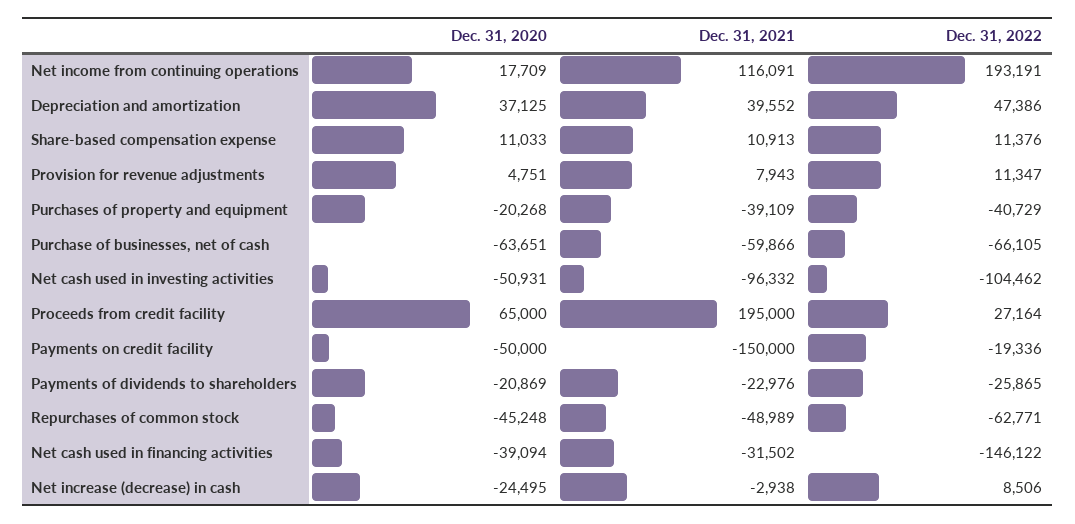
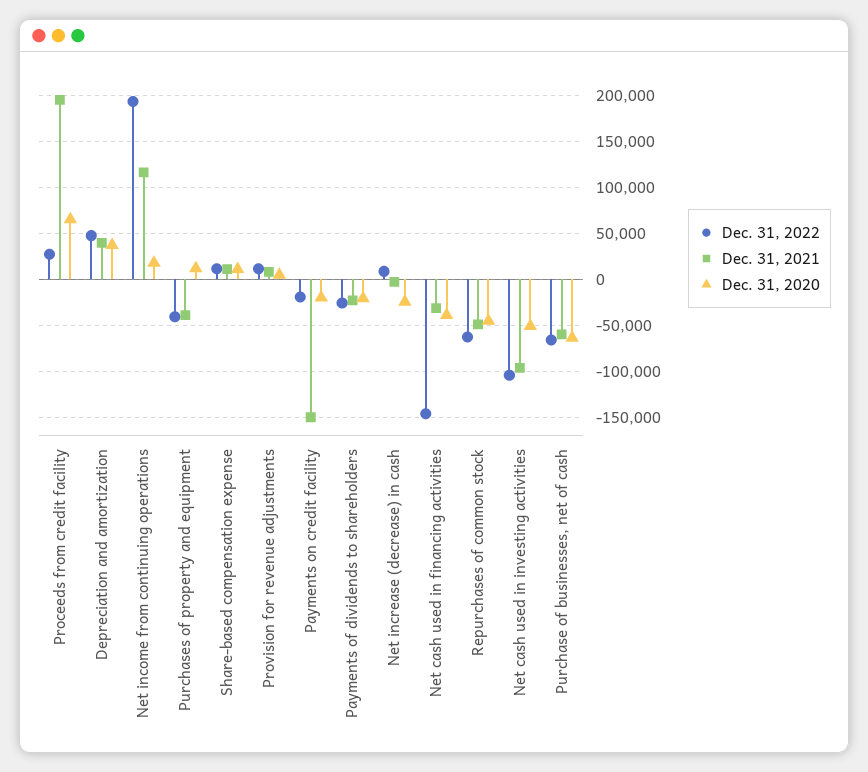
  {
    "Dec. 31, 2020": {
      "Net income from continuing operations": 17709,
      "Depreciation and amortization": 37125,
      "Share-based compensation expense": 11033,
      "Provision for revenue adjustments": 4751,
-     "Purchases of property and equipment": -20268,
+     "Purchases of property and equipment": 10000,
      "Purchase of businesses, net of cash": -63651,
      "Net cash used in investing activities": -50931,
      "Proceeds from credit facility": 65000,
-     "Payments on credit facility": -50000,
+     "Payments on credit facility": -20000,
      "Payments of dividends to shareholders": -20869,
      "Repurchases of common stock": -45248,
      "Net cash used in financing activities": -39094,
      "Net increase (decrease) in cash": -24495
    },
    "Dec. 31, 2021": {
      "Net income from continuing operations": 116091,
      "Depreciation and amortization": 39552,
      "Share-based compensation expense": 10913,
      "Provision for revenue adjustments": 7943,
      "Purchases of property and equipment": -39109,
      "Purchase of businesses, net of cash": -59866,
      "Net cash used in investing activities": -96332,
      "Proceeds from credit facility": 195000,
      "Payments on credit facility": -150000,
      "Payments of dividends to shareholders": -22976,
      "Repurchases of common stock": -48989,
      "Net cash used in financing activities": -31502,
      "Net increase (decrease) in cash": -2938
    },
    "Dec. 31, 2022": {
      "Net income from continuing operations": 193191,
      "Depreciation and amortization": 47386,
      "Share-based compensation expense": 11376,
      "Provision for revenue adjustments": 11347,
      "Purchases of property and equipment": -40729,
      "Purchase of businesses, net of cash": -66105,
      "Net cash used in investing activities": -104462,
      "Proceeds from credit facility": 27164,
      "Payments on credit facility": -19336,
      "Payments of dividends to shareholders": -25865,
      "Repurchases of common stock": -62771,
      "Net cash used in financing activities": -146122,
      "Net increase (decrease) in cash": 8506
    }
  }

